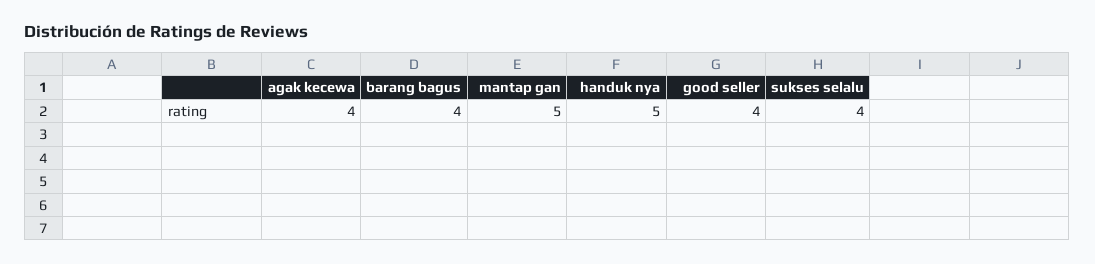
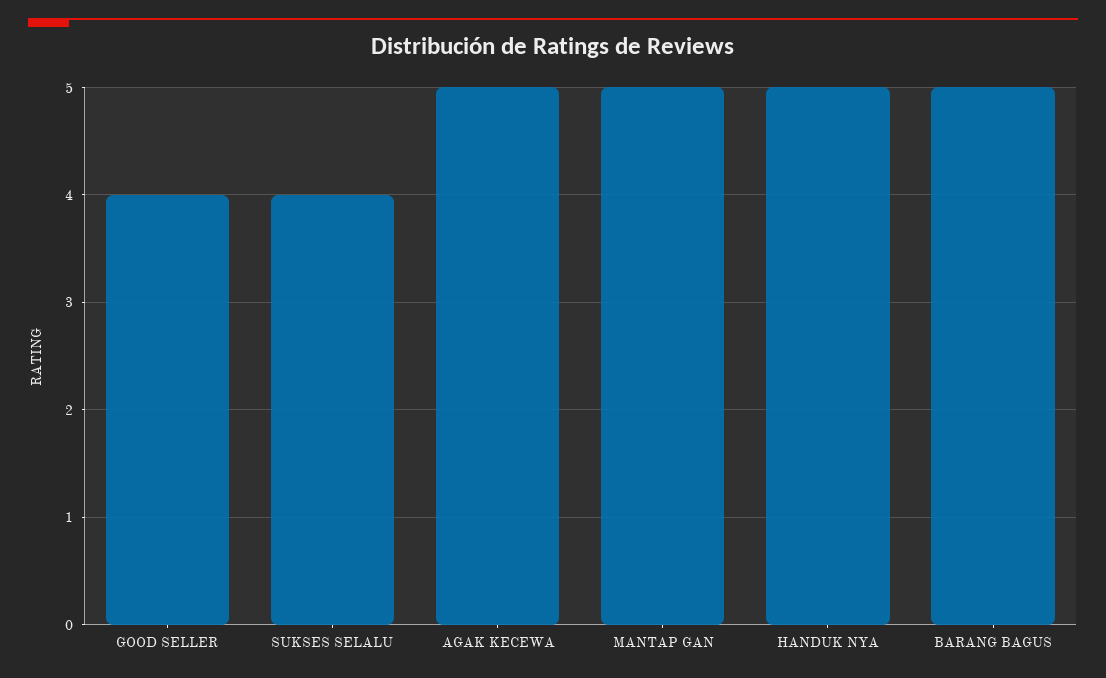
  {
-   "agak kecewa": 4,
+   "agak kecewa": 5,
-   "barang bagus": 4,
+   "barang bagus": 5,
    "mantap gan": 5,
    "handuk nya": 5,
    "good seller": 4,
    "sukses selalu": 4
  }

